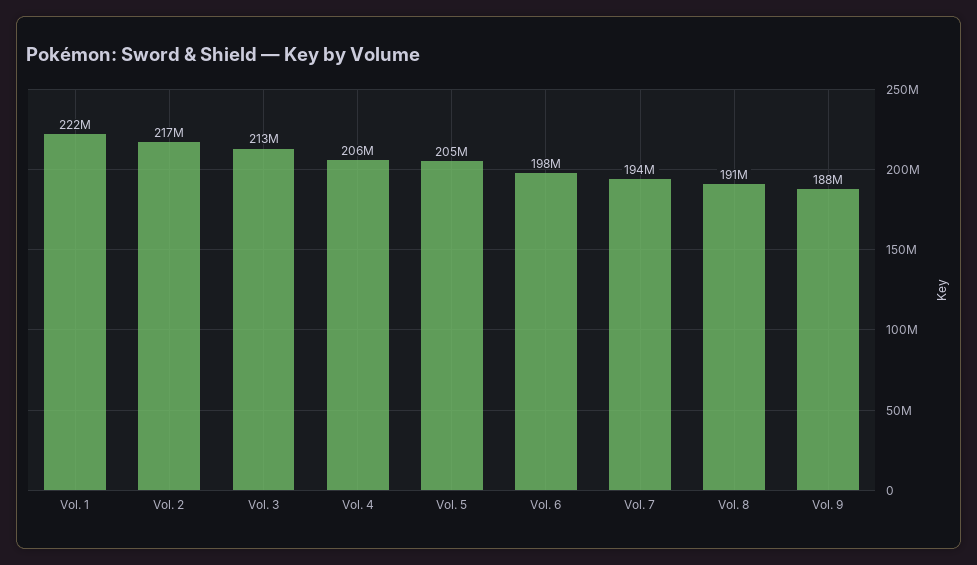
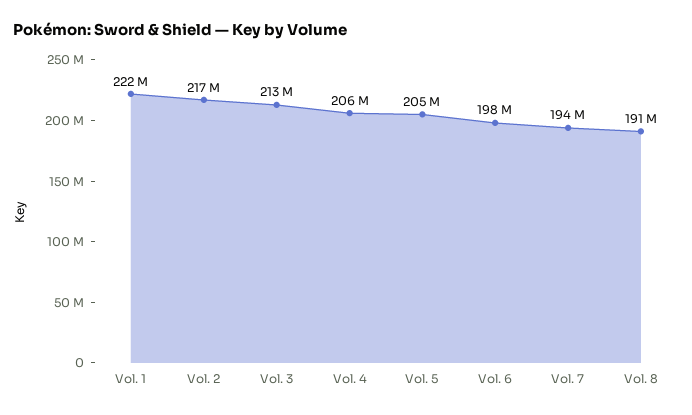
  {
    "Vol. 1": 222000000,
    "Vol. 2": 217000000,
    "Vol. 3": 213000000,
    "Vol. 4": 206000000,
    "Vol. 5": 205000000,
    "Vol. 6": 198000000,
    "Vol. 7": 194000000,
-   "Vol. 8": 191000000,
+   "Vol. 8": 191000000
-   "Vol. 9": 188000000
  }

